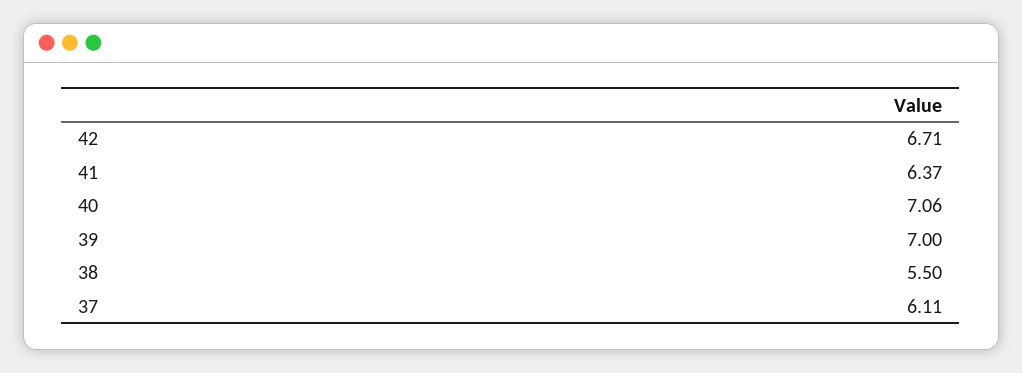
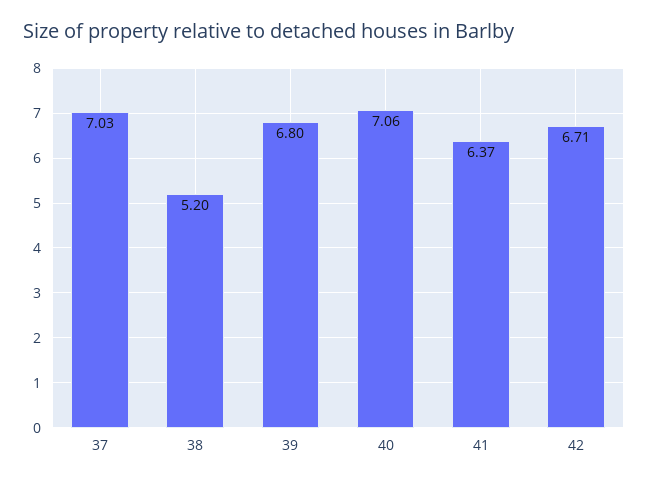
  {
    "42": 6.71,
    "41": 6.37,
    "40": 7.06,
-   "39": 7,
+   "39": 6.8,
-   "38": 5.5,
+   "38": 5.2,
-   "37": 6.11
+   "37": 7.03
  }

